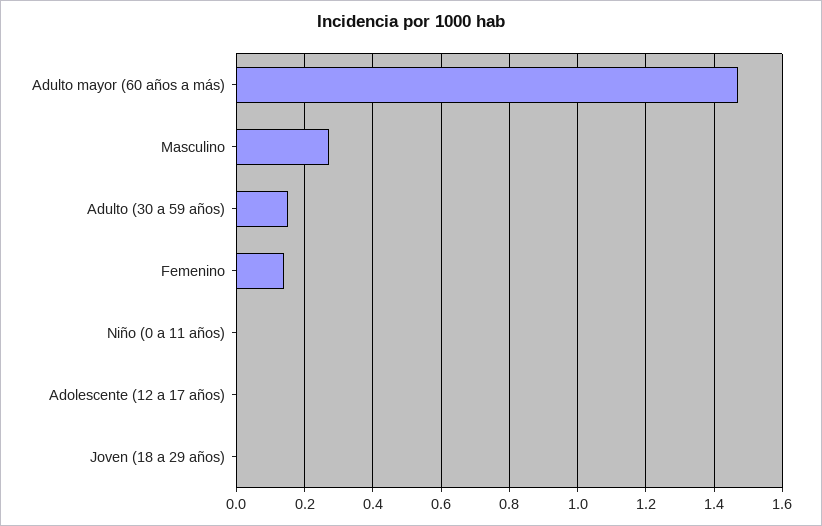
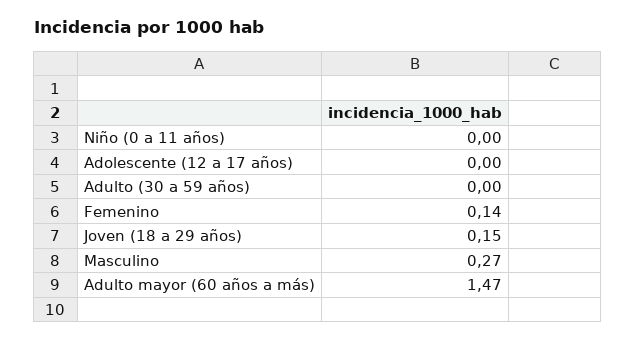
  {
    "Adulto mayor (60 años a más)": 1.47,
    "Masculino": 0.27,
-   "Adulto (30 a 59 años)": 0.15,
+   "Adulto (30 a 59 años)": 0,
    "Femenino": 0.14,
    "Niño (0 a 11 años)": 0,
    "Adolescente (12 a 17 años)": 0,
-   "Joven (18 a 29 años)": 0
+   "Joven (18 a 29 años)": 0.15
  }

